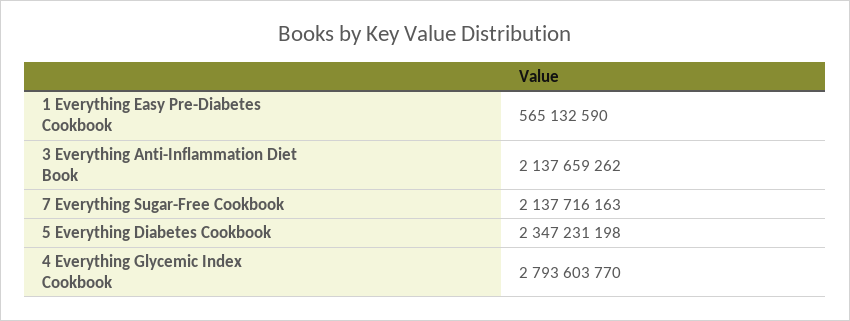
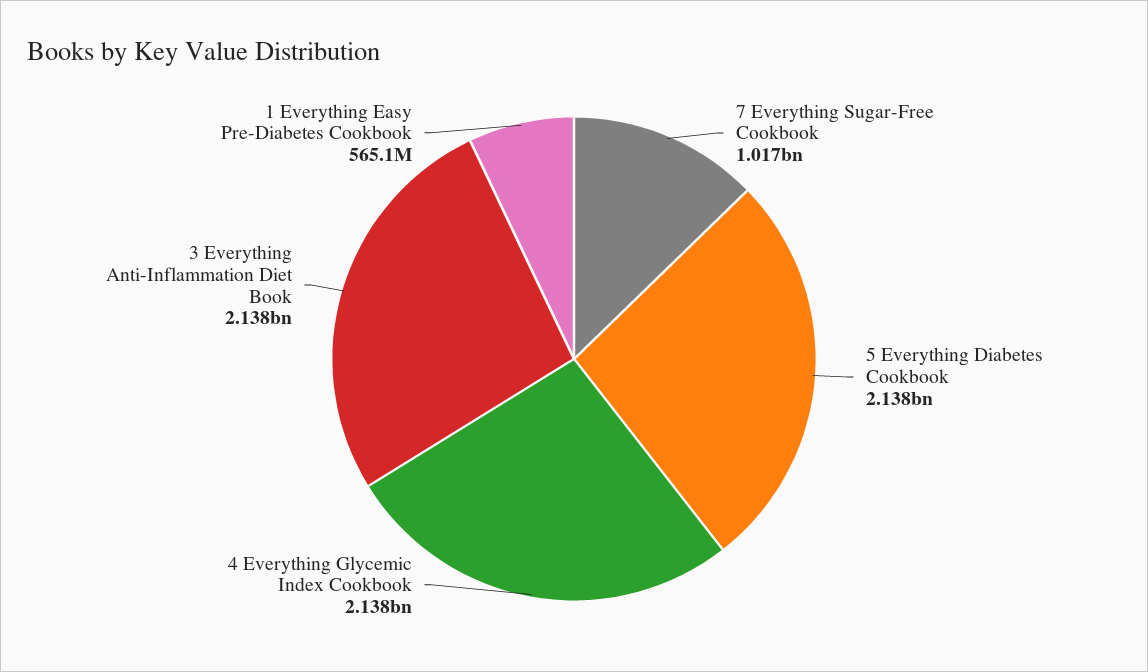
  {
    "1 Everything Easy Pre-Diabetes Cookbook": 565132590,
    "3 Everything Anti-Inflammation Diet Book": 2137659262,
-   "7 Everything Sugar-Free Cookbook": 2137716163,
+   "7 Everything Sugar-Free Cookbook": 1017000000,
-   "5 Everything Diabetes Cookbook": 2347231198,
+   "5 Everything Diabetes Cookbook": 2138000000,
-   "4 Everything Glycemic Index Cookbook": 2793603770
+   "4 Everything Glycemic Index Cookbook": 2138000000
  }

